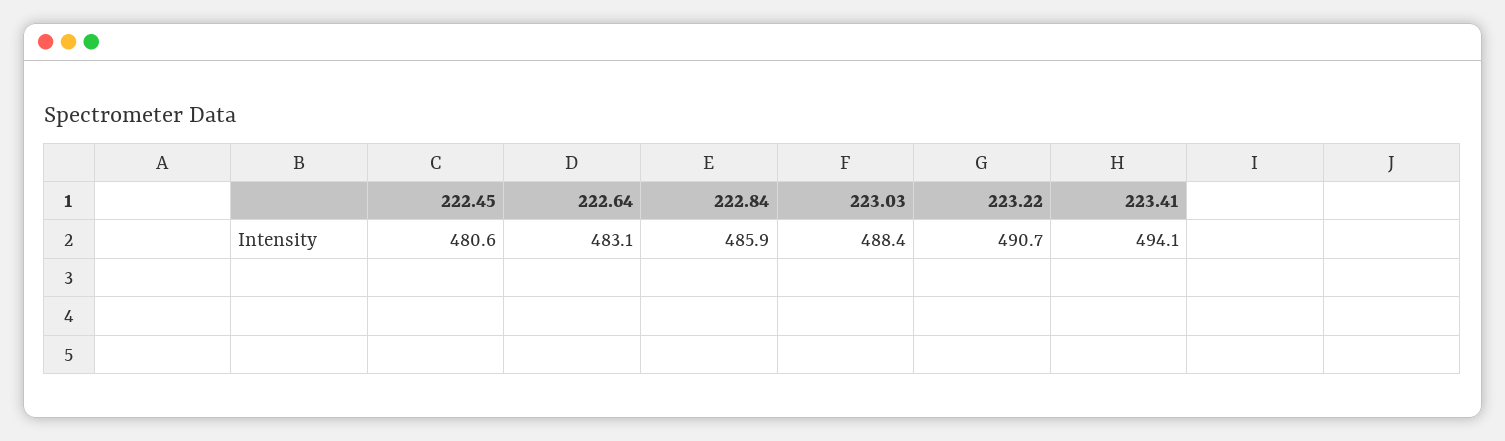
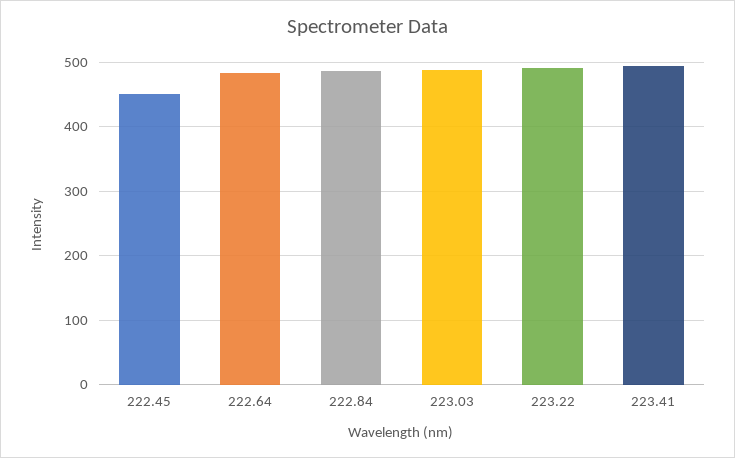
  {
-   "222.45": 480.6,
+   "222.45": 450,
    "222.64": 483.1,
    "222.84": 485.9,
    "223.03": 488.4,
    "223.22": 490.7,
    "223.41": 494.1
  }

